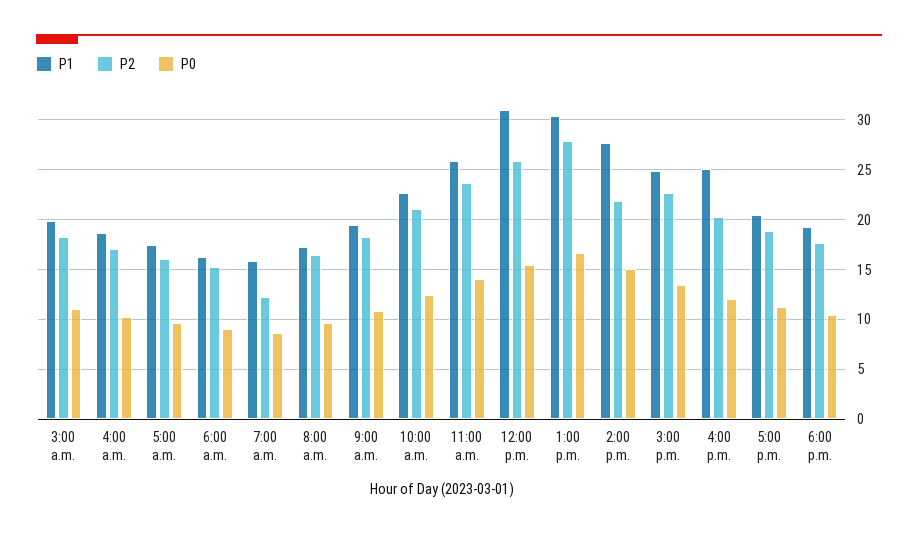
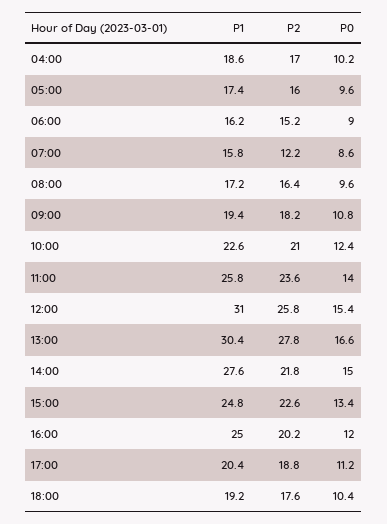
  {
    "P1": {
-     "3:00 a.m.": 20,
      "4:00 a.m.": 18.6,
      "5:00 a.m.": 17.4,
      "6:00 a.m.": 16.2,
      "7:00 a.m.": 15.8,
      "8:00 a.m.": 17.2,
      "9:00 a.m.": 19.4,
      "10:00 a.m.": 22.6,
      "11:00 a.m.": 25.8,
      "12:00 p.m.": 31,
      "1:00 p.m.": 30.4,
      "2:00 p.m.": 27.6,
      "3:00 p.m.": 24.8,
      "4:00 p.m.": 25,
      "5:00 p.m.": 20.4,
      "6:00 p.m.": 19.2
    },
    "P2": {
-     "3:00 a.m.": 18,
      "4:00 a.m.": 17,
      "5:00 a.m.": 16,
      "6:00 a.m.": 15.2,
      "7:00 a.m.": 12.2,
      "8:00 a.m.": 16.4,
      "9:00 a.m.": 18.2,
      "10:00 a.m.": 21,
      "11:00 a.m.": 23.6,
      "12:00 p.m.": 25.8,
      "1:00 p.m.": 27.8,
      "2:00 p.m.": 21.8,
      "3:00 p.m.": 22.6,
      "4:00 p.m.": 20.2,
      "5:00 p.m.": 18.8,
      "6:00 p.m.": 17.6
    },
    "P0": {
-     "3:00 a.m.": 11,
      "4:00 a.m.": 10.2,
      "5:00 a.m.": 9.6,
      "6:00 a.m.": 9,
      "7:00 a.m.": 8.6,
      "8:00 a.m.": 9.6,
      "9:00 a.m.": 10.8,
      "10:00 a.m.": 12.4,
      "11:00 a.m.": 14,
      "12:00 p.m.": 15.4,
      "1:00 p.m.": 16.6,
      "2:00 p.m.": 15,
      "3:00 p.m.": 13.4,
      "4:00 p.m.": 12,
      "5:00 p.m.": 11.2,
      "6:00 p.m.": 10.4
    }
  }

